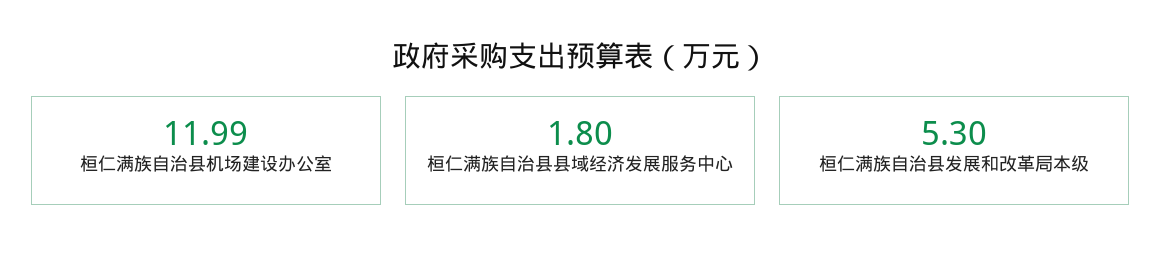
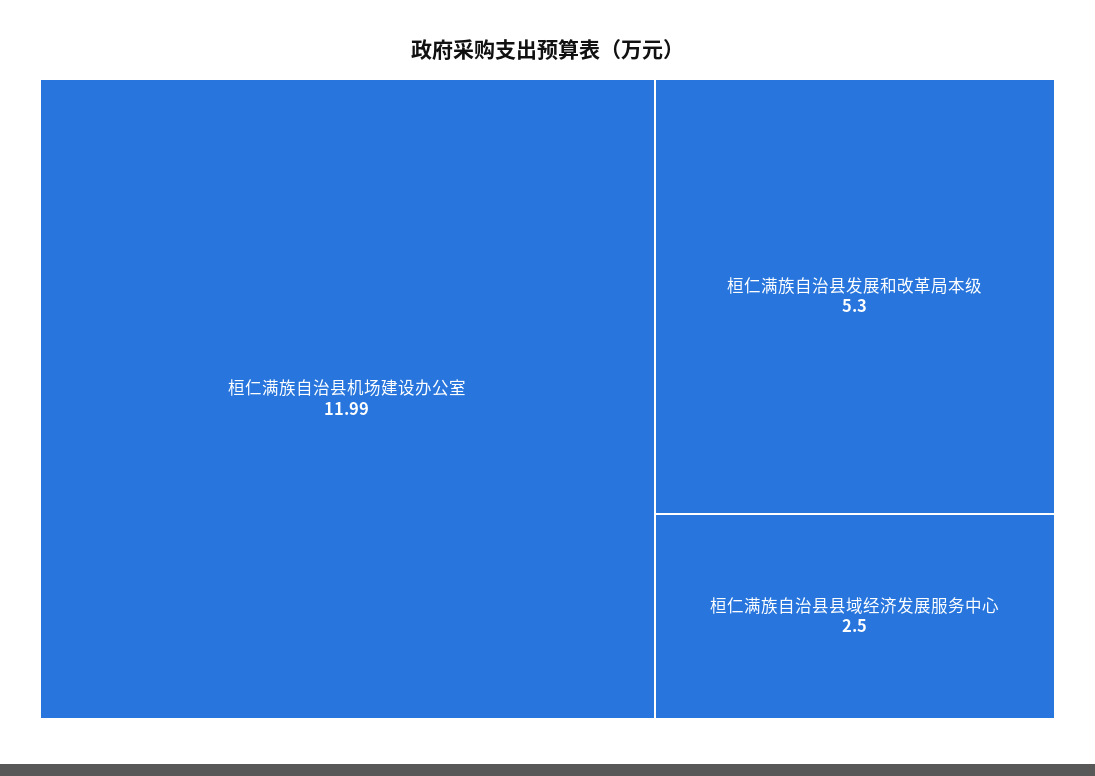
  {
    "桓仁满族自治县机场建设办公室": 11.99,
-   "桓仁满族自治县县域经济发展服务中心": 1.8,
+   "桓仁满族自治县县域经济发展服务中心": 2.5,
    "桓仁满族自治县发展和改革局本级": 5.3
  }

